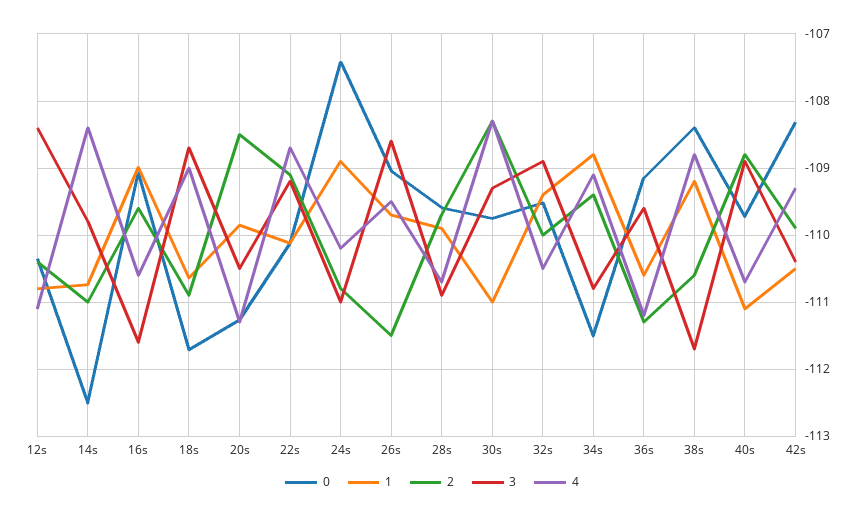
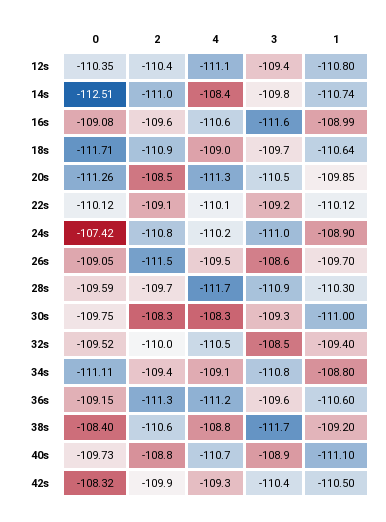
  {
    "0": {
      "12s": -110.35,
      "14s": -112.51,
      "16s": -109.08,
      "18s": -111.71,
      "20s": -111.26,
      "22s": -110.12,
      "24s": -107.42,
      "26s": -109.05,
      "28s": -109.59,
      "30s": -109.75,
      "32s": -109.52,
-     "34s": -111.5,
+     "34s": -111.11,
      "36s": -109.15,
      "38s": -108.4,
      "40s": -109.73,
      "42s": -108.32
    },
    "1": {
      "12s": -110.8,
      "14s": -110.74,
      "16s": -108.99,
      "18s": -110.64,
      "20s": -109.85,
      "22s": -110.12,
      "24s": -108.9,
      "26s": -109.7,
-     "28s": -109.9,
+     "28s": -110.3,
      "30s": -111,
      "32s": -109.4,
      "34s": -108.8,
      "36s": -110.6,
      "38s": -109.2,
      "40s": -111.1,
      "42s": -110.5
    },
    "2": {
      "12s": -110.4,
      "14s": -111,
      "16s": -109.6,
      "18s": -110.9,
      "20s": -108.5,
      "22s": -109.1,
      "24s": -110.8,
      "26s": -111.5,
      "28s": -109.7,
      "30s": -108.3,
      "32s": -110,
      "34s": -109.4,
      "36s": -111.3,
      "38s": -110.6,
      "40s": -108.8,
      "42s": -109.9
    },
    "3": {
-     "12s": -108.4,
+     "12s": -109.4,
      "14s": -109.8,
      "16s": -111.6,
-     "18s": -108.7,
+     "18s": -109.7,
      "20s": -110.5,
      "22s": -109.2,
      "24s": -111,
      "26s": -108.6,
      "28s": -110.9,
      "30s": -109.3,
-     "32s": -108.9,
+     "32s": -108.5,
      "34s": -110.8,
      "36s": -109.6,
      "38s": -111.7,
      "40s": -108.9,
      "42s": -110.4
    },
    "4": {
      "12s": -111.1,
      "14s": -108.4,
      "16s": -110.6,
      "18s": -109,
      "20s": -111.3,
-     "22s": -108.7,
+     "22s": -110.1,
      "24s": -110.2,
      "26s": -109.5,
-     "28s": -110.7,
+     "28s": -111.7,
      "30s": -108.3,
      "32s": -110.5,
      "34s": -109.1,
      "36s": -111.2,
      "38s": -108.8,
      "40s": -110.7,
      "42s": -109.3
    }
  }

